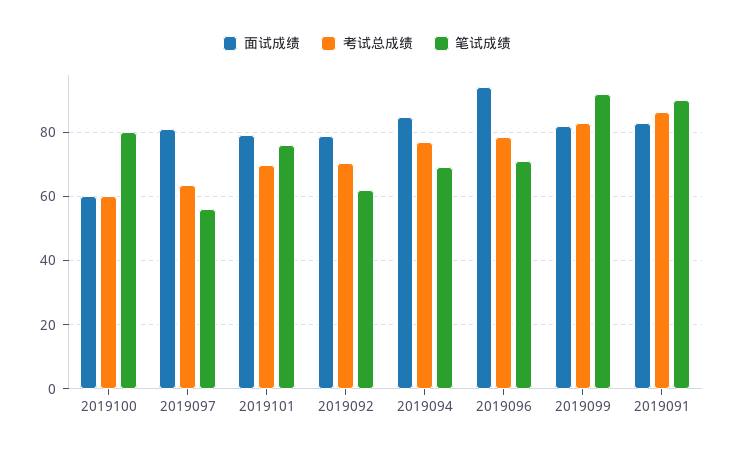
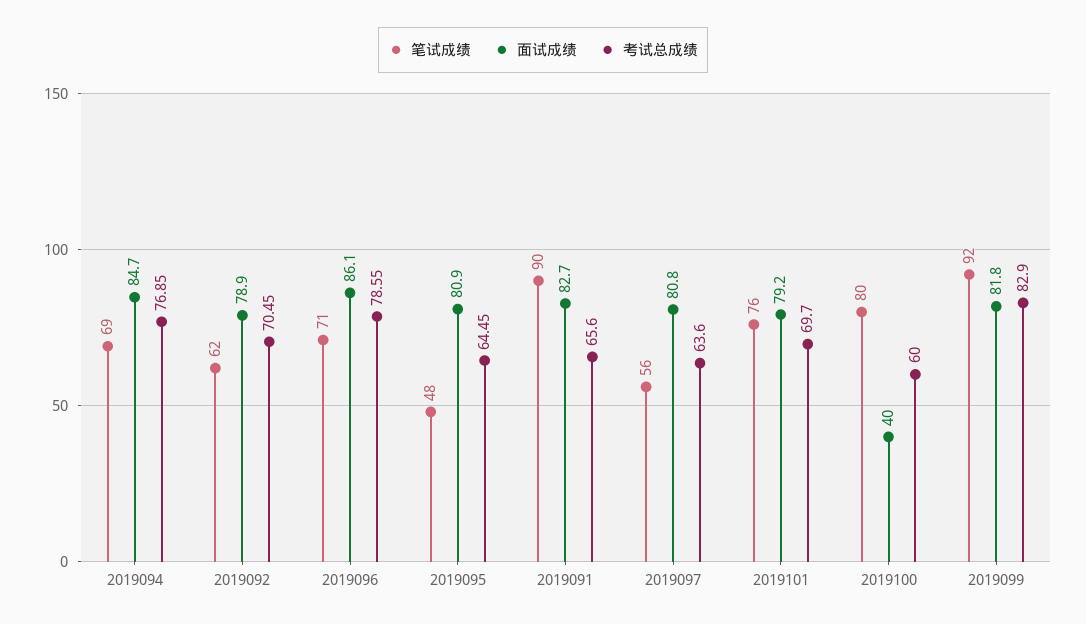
  {
    "面试成绩": {
-     "2019100": 60,
+     "2019100": 40,
      "2019097": 80.8,
      "2019101": 79.2,
      "2019092": 78.9,
      "2019094": 84.7,
-     "2019096": 94,
+     "2019096": 86.1,
      "2019099": 81.8,
-     "2019091": 82.7
+     "2019091": 82.7,
+     "2019095": 80.9
    },
    "考试总成绩": {
      "2019100": 60,
      "2019097": 63.6,
      "2019101": 69.7,
      "2019092": 70.45,
      "2019094": 76.85,
      "2019096": 78.55,
      "2019099": 82.9,
-     "2019091": 86
+     "2019091": 65.6,
+     "2019095": 64.45
    },
    "笔试成绩": {
      "2019100": 80,
      "2019097": 56,
      "2019101": 76,
      "2019092": 62,
      "2019094": 69,
      "2019096": 71,
      "2019099": 92,
-     "2019091": 90
+     "2019091": 90,
+     "2019095": 48
    }
  }

